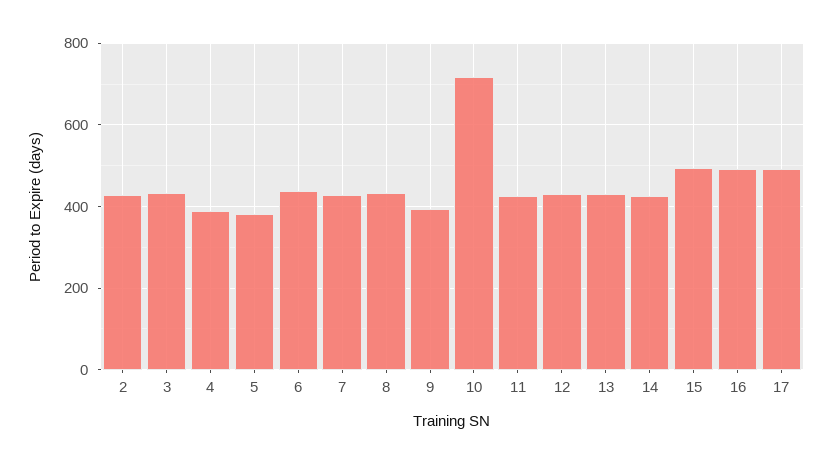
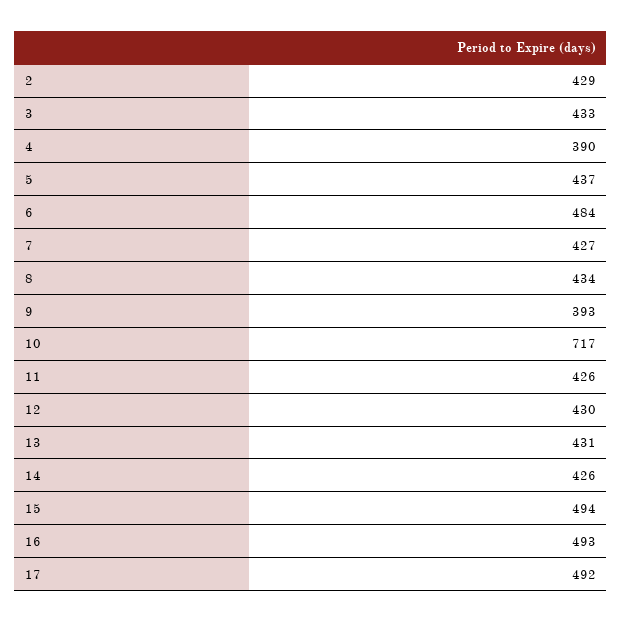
  {
    "2": 429,
    "3": 433,
    "4": 390,
-   "5": 380,
+   "5": 437,
-   "6": 440,
+   "6": 484,
    "7": 427,
    "8": 434,
    "9": 393,
    "10": 717,
    "11": 426,
    "12": 430,
    "13": 431,
    "14": 426,
    "15": 494,
    "16": 493,
    "17": 492
  }

